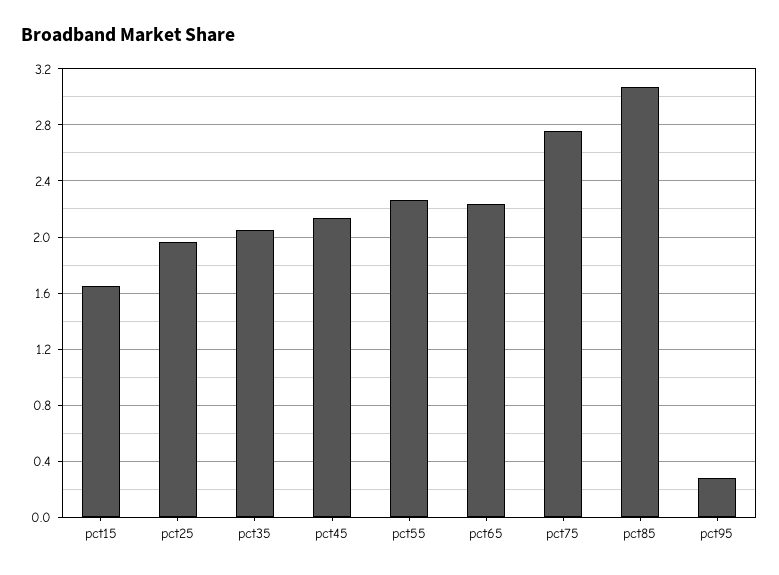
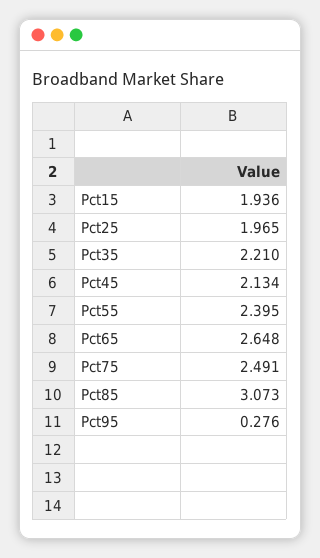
  {
-   "pct15": 1.65,
+   "pct15": 1.936,
    "pct25": 1.965,
-   "pct35": 2.05,
+   "pct35": 2.21,
    "pct45": 2.134,
-   "pct55": 2.25,
+   "pct55": 2.395,
-   "pct65": 2.25,
+   "pct65": 2.648,
-   "pct75": 2.75,
+   "pct75": 2.491,
    "pct85": 3.073,
    "pct95": 0.276
  }

